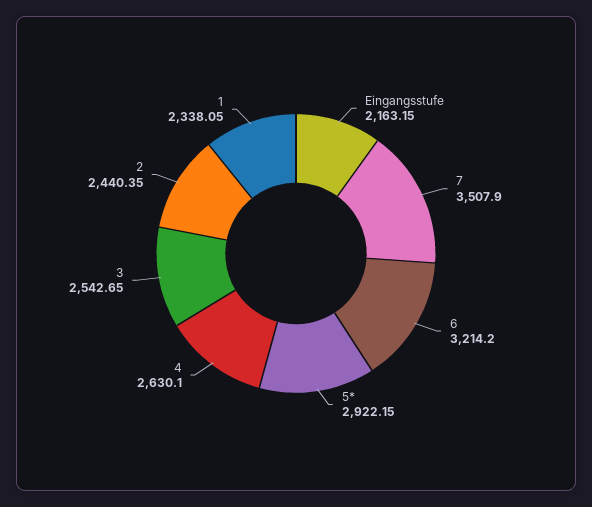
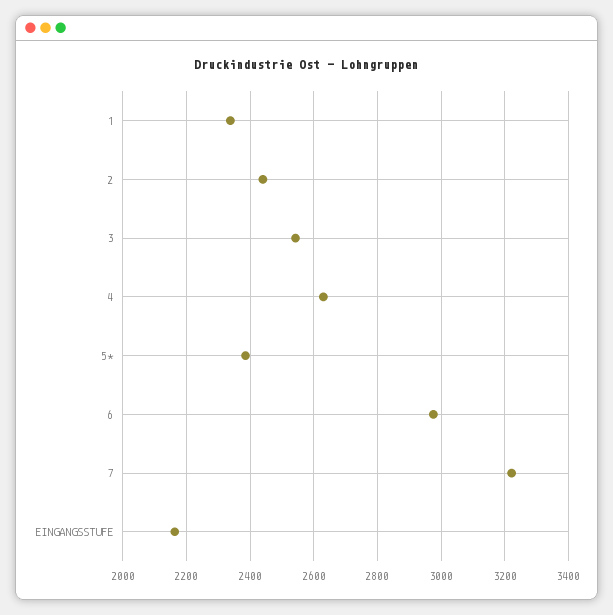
  {
    "Eingangsstufe": 2163.15,
-   "7": 3507.9,
+   "7": 3220,
-   "6": 3214.2,
+   "6": 2980,
-   "5*": 2922.15,
+   "5*": 2380,
    "4": 2630.1,
    "3": 2542.65,
    "2": 2440.35,
    "1": 2338.05
  }

